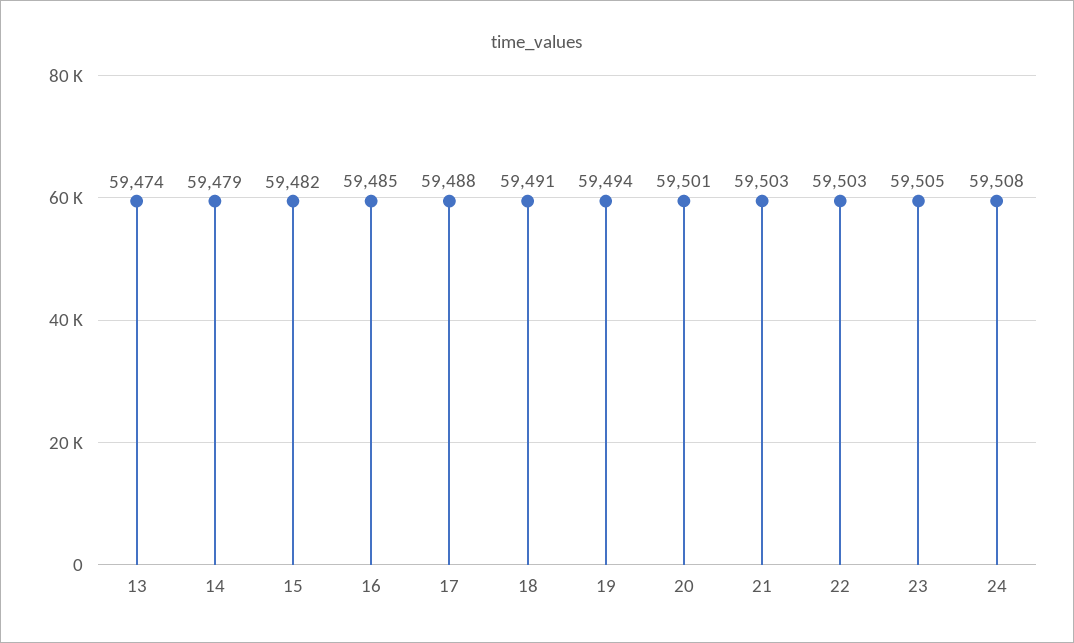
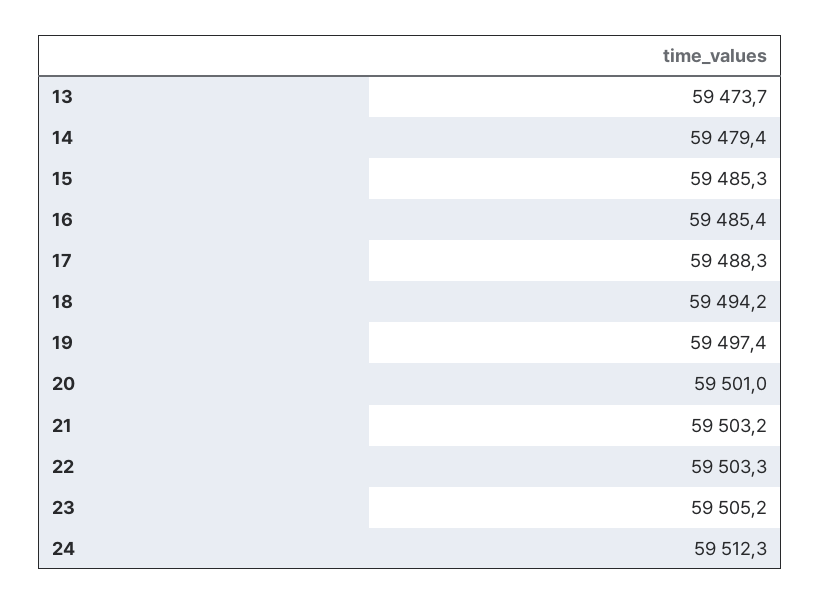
  {
    "13": 59473.7,
    "14": 59479.4,
-   "15": 59482,
+   "15": 59485.3,
    "16": 59485.4,
    "17": 59488.3,
-   "18": 59491,
+   "18": 59494.2,
-   "19": 59494,
+   "19": 59497.4,
    "20": 59501,
    "21": 59503.2,
    "22": 59503.3,
    "23": 59505.2,
-   "24": 59508
+   "24": 59512.3
  }

